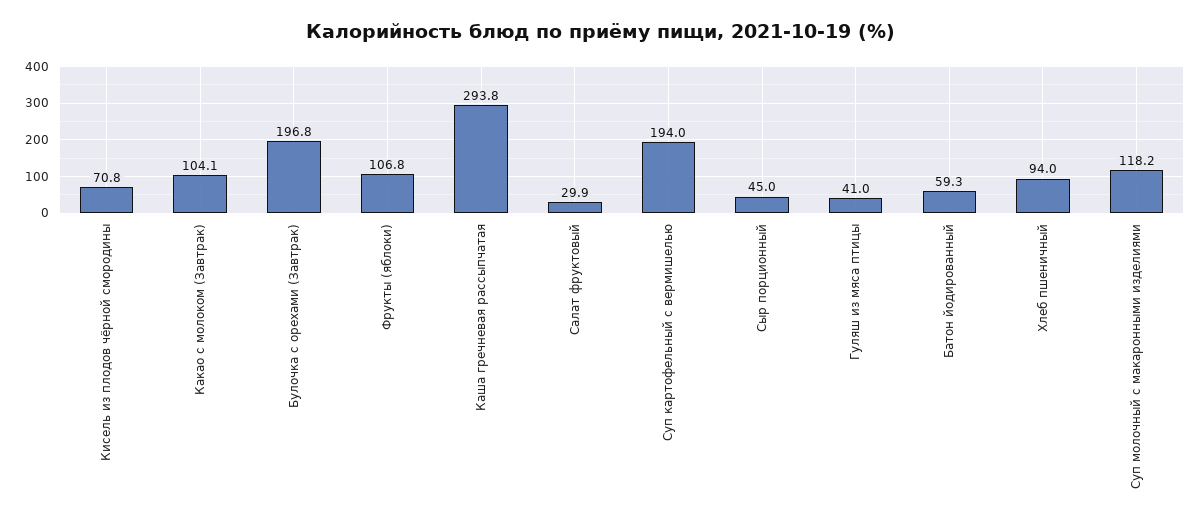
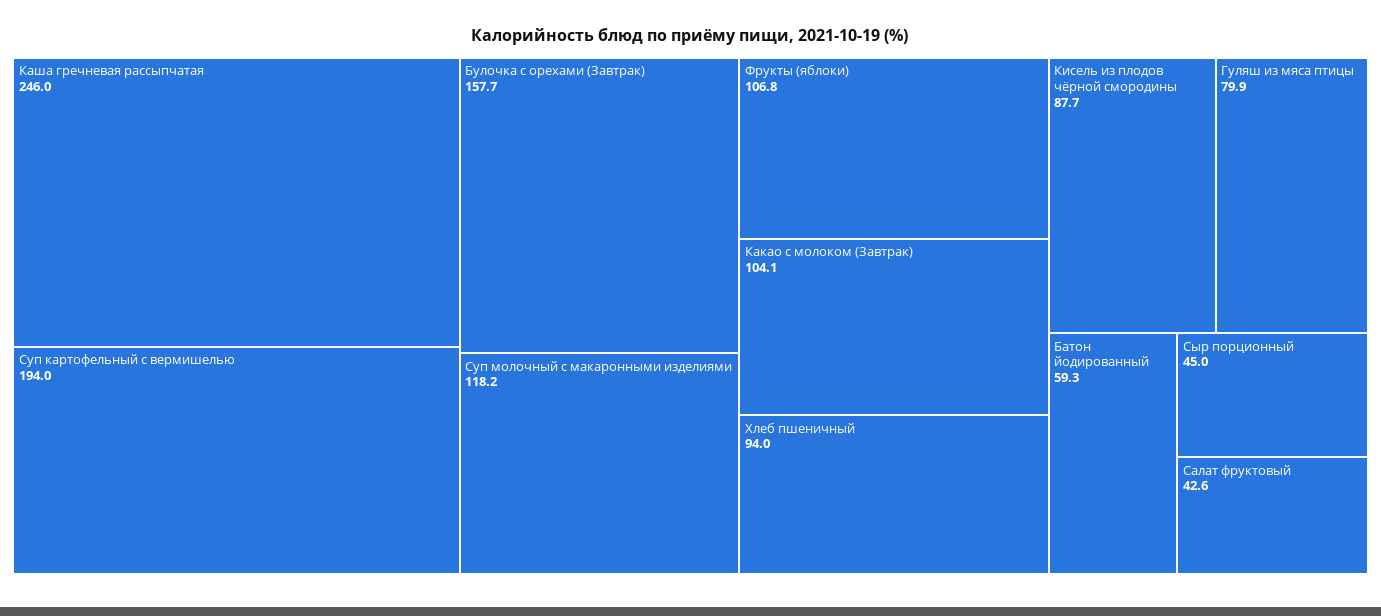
  {
-   "Кисель из плодов чёрной смородины": 70.8,
+   "Кисель из плодов чёрной смородины": 87.7,
    "Какао с молоком (Завтрак)": 104.1,
-   "Булочка с орехами (Завтрак)": 196.8,
+   "Булочка с орехами (Завтрак)": 157.7,
    "Фрукты (яблоки)": 106.8,
-   "Каша гречневая рассыпчатая": 293.8,
+   "Каша гречневая рассыпчатая": 246,
-   "Салат фруктовый": 29.9,
+   "Салат фруктовый": 42.6,
    "Суп картофельный с вермишелью": 194,
    "Сыр порционный": 45,
-   "Гуляш из мяса птицы": 41,
+   "Гуляш из мяса птицы": 79.9,
    "Батон йодированный": 59.3,
    "Хлеб пшеничный": 94,
    "Суп молочный с макаронными изделиями": 118.2
  }

